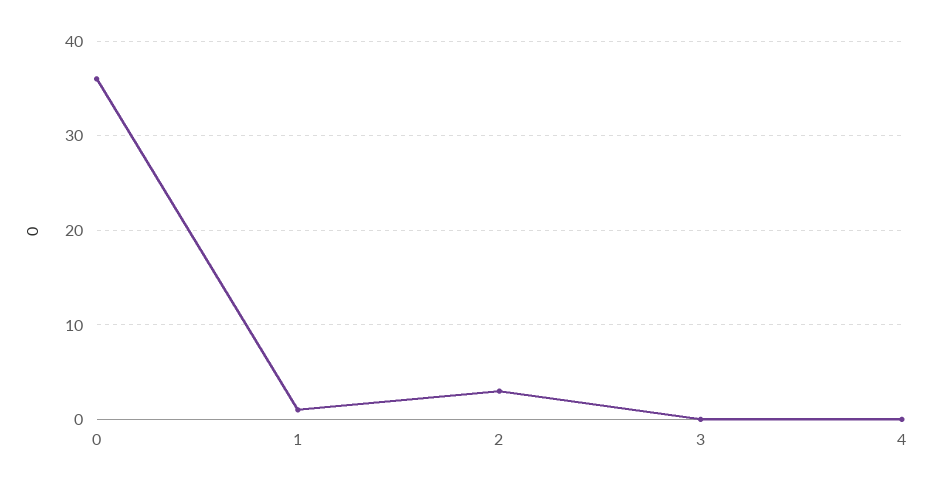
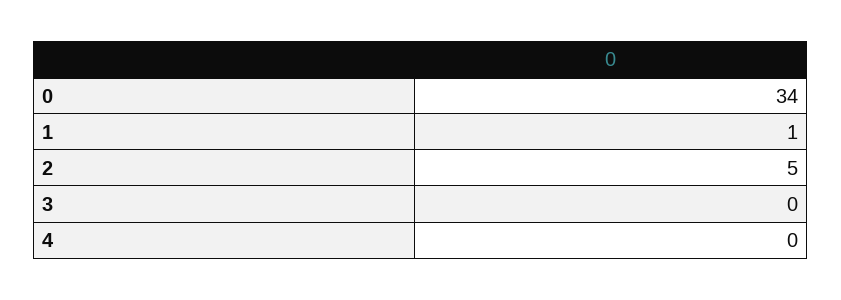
  {
-   "0": 36,
+   "0": 34,
    "1": 1,
-   "2": 3,
+   "2": 5,
    "3": 0,
    "4": 0
  }

